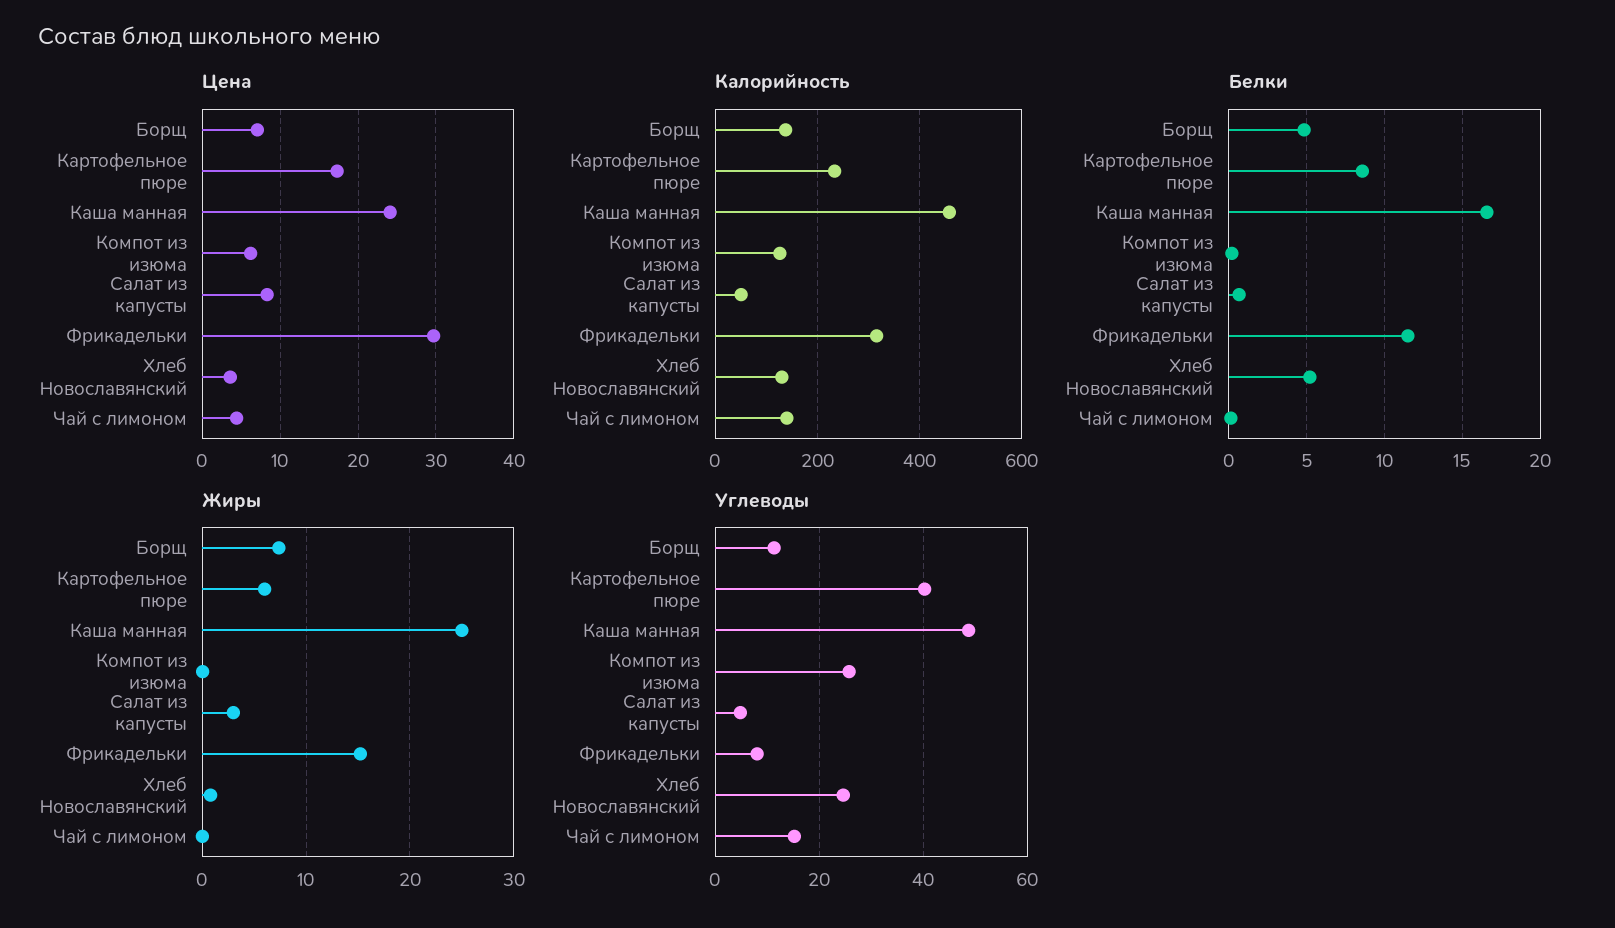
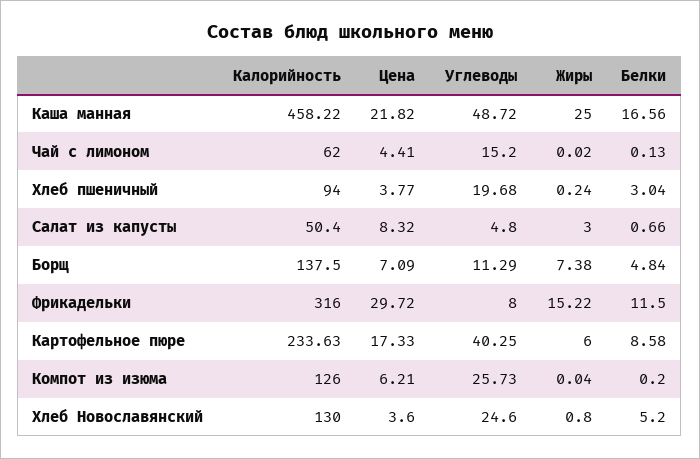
  {
    "Цена": {
      "Борщ": 7.09,
      "Картофельное пюре": 17.33,
-     "Каша манная": 24,
+     "Каша манная": 21.82,
      "Компот из изюма": 6.21,
      "Салат из капусты": 8.32,
      "Фрикадельки": 29.72,
      "Хлеб Новославянский": 3.6,
-     "Чай с лимоном": 4.41
+     "Чай с лимоном": 4.41,
+     "Хлеб пшеничный": 3.77
    },
    "Калорийность": {
      "Борщ": 137.5,
      "Картофельное пюре": 233.63,
      "Каша манная": 458.22,
      "Компот из изюма": 126,
      "Салат из капусты": 50.4,
      "Фрикадельки": 316,
      "Хлеб Новославянский": 130,
-     "Чай с лимоном": 140
+     "Чай с лимоном": 62,
+     "Хлеб пшеничный": 94
    },
    "Белки": {
      "Борщ": 4.84,
      "Картофельное пюре": 8.58,
      "Каша манная": 16.56,
      "Компот из изюма": 0.2,
      "Салат из капусты": 0.66,
      "Фрикадельки": 11.5,
      "Хлеб Новославянский": 5.2,
-     "Чай с лимоном": 0.13
+     "Чай с лимоном": 0.13,
+     "Хлеб пшеничный": 3.04
    },
    "Жиры": {
      "Борщ": 7.38,
      "Картофельное пюре": 6,
      "Каша манная": 25,
      "Компот из изюма": 0.04,
      "Салат из капусты": 3,
      "Фрикадельки": 15.22,
      "Хлеб Новославянский": 0.8,
-     "Чай с лимоном": 0.02
+     "Чай с лимоном": 0.02,
+     "Хлеб пшеничный": 0.24
    },
    "Углеводы": {
      "Борщ": 11.29,
      "Картофельное пюре": 40.25,
      "Каша манная": 48.72,
      "Компот из изюма": 25.73,
      "Салат из капусты": 4.8,
      "Фрикадельки": 8,
      "Хлеб Новославянский": 24.6,
-     "Чай с лимоном": 15.2
+     "Чай с лимоном": 15.2,
+     "Хлеб пшеничный": 19.68
    }
  }

